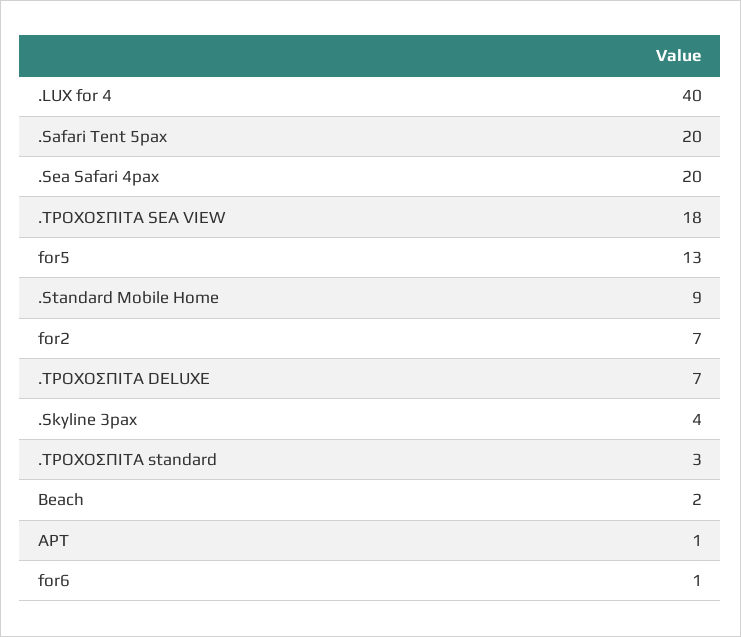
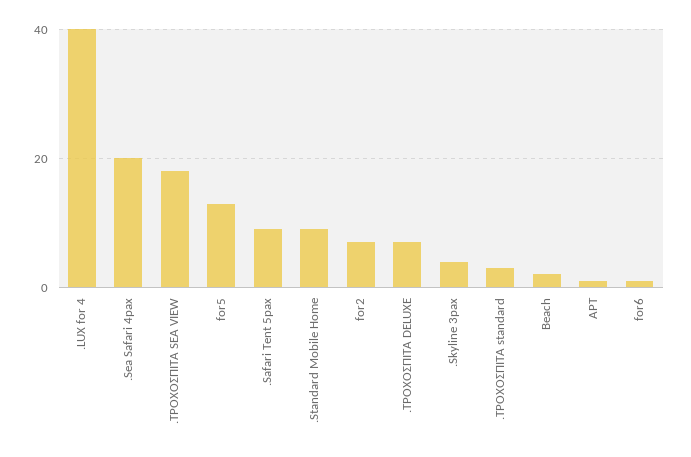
  {
    ".LUX for 4": 40,
-   ".Safari Tent 5pax": 20,
+   ".Safari Tent 5pax": 10,
    ".Sea Safari 4pax": 20,
    ".ΤΡΟΧΟΣΠΙΤΑ SEA VIEW": 18,
    "for5": 13,
    ".Standard Mobile Home": 9,
    "for2": 7,
    ".ΤΡΟΧΟΣΠΙΤΑ DELUXE": 7,
    ".Skyline 3pax": 4,
    ".ΤΡΟΧΟΣΠΙΤΑ standard": 3,
    "Beach": 2,
    "APT": 1,
    "for6": 1
  }

